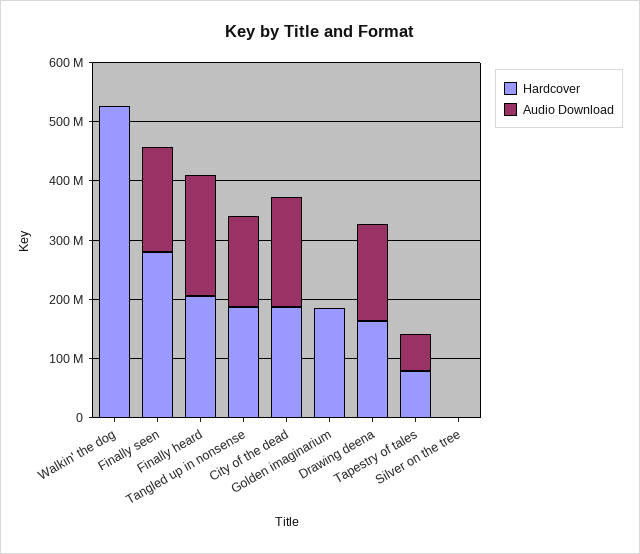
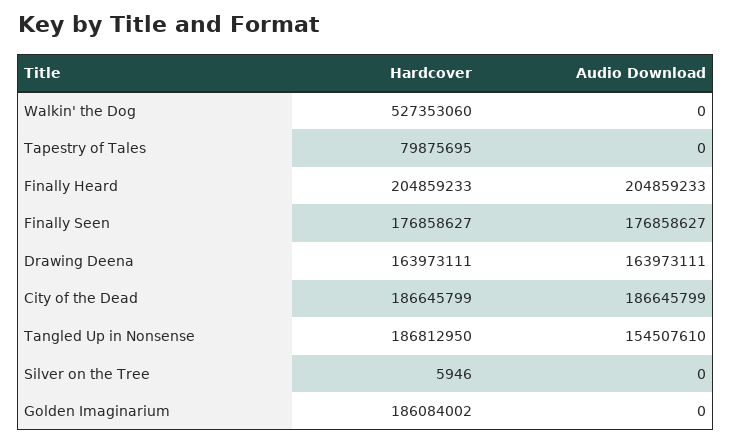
  {
    "Hardcover": {
      "Walkin' the dog": 527353060,
-     "Finally seen": 280000000,
+     "Finally seen": 176858627,
      "Finally heard": 204859233,
      "Tangled up in nonsense": 186812950,
      "City of the dead": 186645799,
      "Golden imaginarium": 186084002,
      "Drawing deena": 163973111,
      "Tapestry of tales": 79875695,
      "Silver on the tree": 5946
    },
    "Audio Download": {
      "Walkin' the dog": 0,
      "Finally seen": 176858627,
      "Finally heard": 204859233,
      "Tangled up in nonsense": 154507610,
      "City of the dead": 186645799,
      "Golden imaginarium": 0,
      "Drawing deena": 163973111,
-     "Tapestry of tales": 60000000,
+     "Tapestry of tales": 0,
      "Silver on the tree": 0
    }
  }

